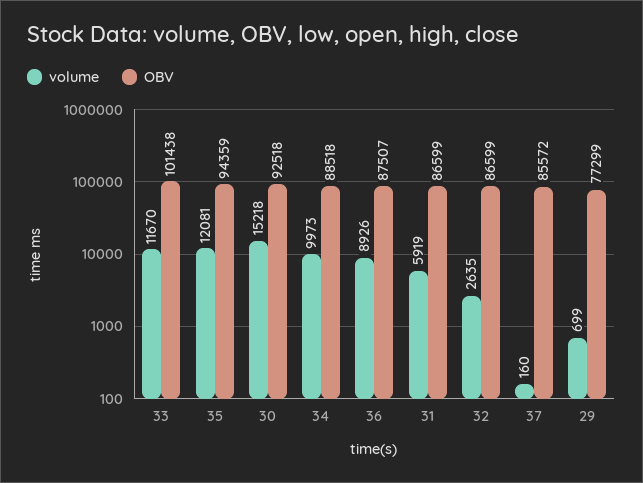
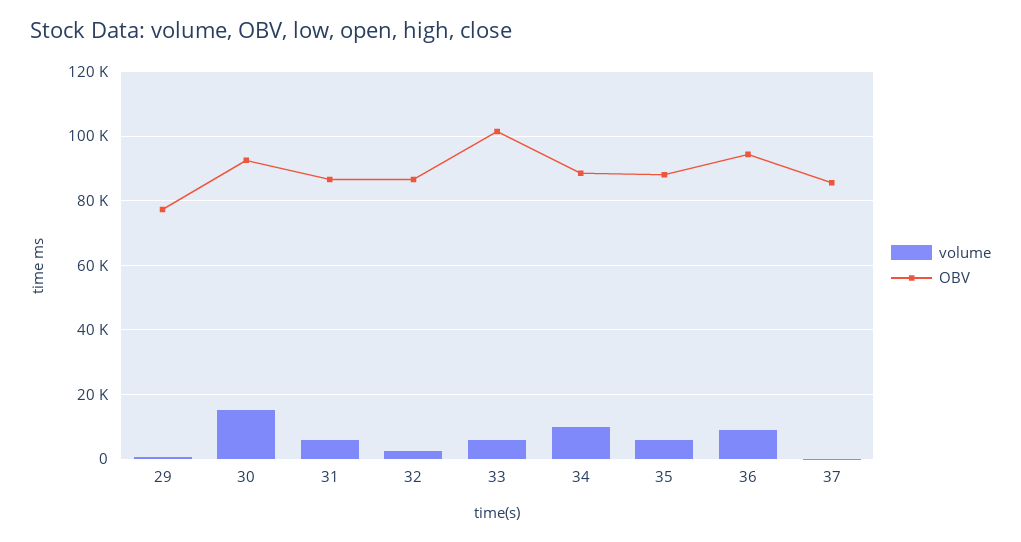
  {
    "volume": {
-     "33": 11670,
+     "33": 6000,
-     "35": 12081,
+     "35": 6000,
      "30": 15218,
      "34": 9973,
      "36": 8926,
      "31": 5919,
      "32": 2635,
      "37": 160,
      "29": 699
    },
    "OBV": {
      "33": 101438,
-     "35": 94359,
+     "35": 88000,
      "30": 92518,
      "34": 88518,
-     "36": 87507,
+     "36": 94000,
      "31": 86599,
      "32": 86599,
      "37": 85572,
      "29": 77299
    }
  }

